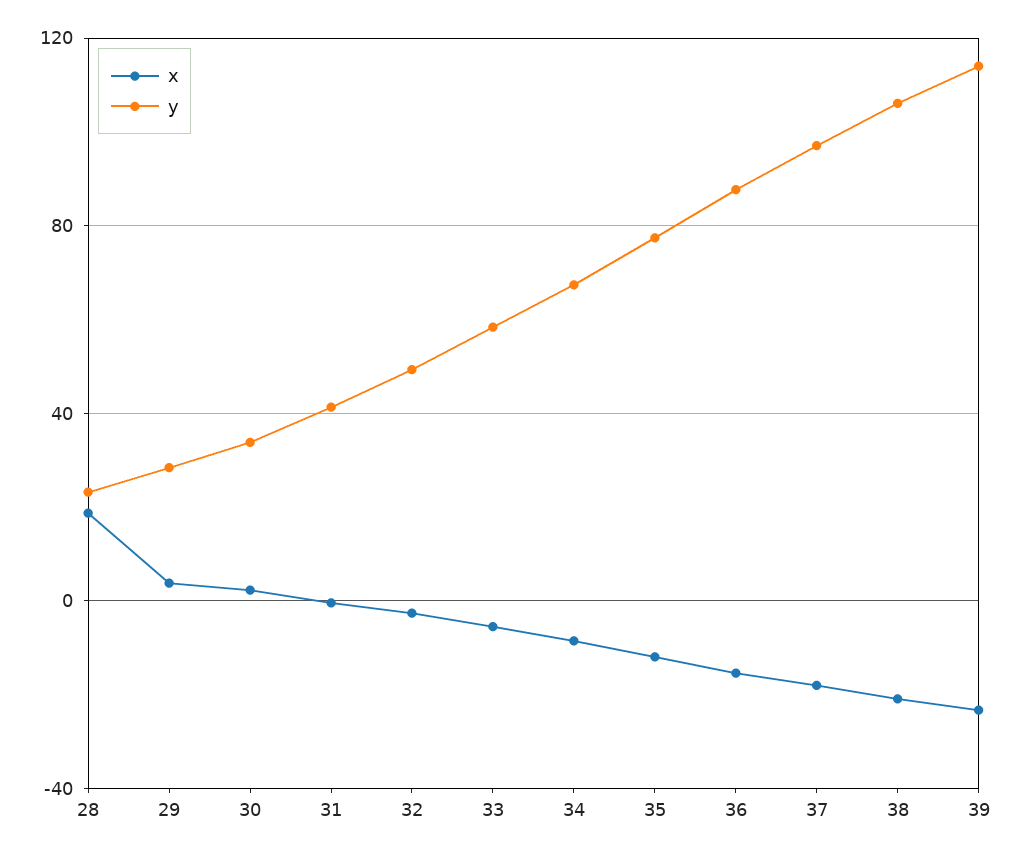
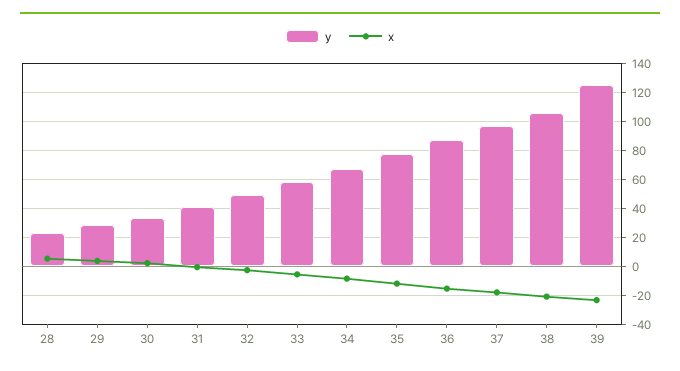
  {
    "x": {
-     "28": 20,
+     "28": 5,
      "29": 5,
      "30": 0,
      "31": 0,
      "32": -5,
      "33": -5,
      "34": -10,
      "35": -10,
      "36": -15,
      "37": -20,
      "38": -20,
      "39": -25
    },
    "y": {
      "28": 25,
      "29": 30,
      "30": 35,
      "31": 40,
      "32": 50,
      "33": 60,
      "34": 65,
      "35": 75,
      "36": 90,
      "37": 95,
      "38": 105,
-     "39": 115
+     "39": 125
    }
  }

